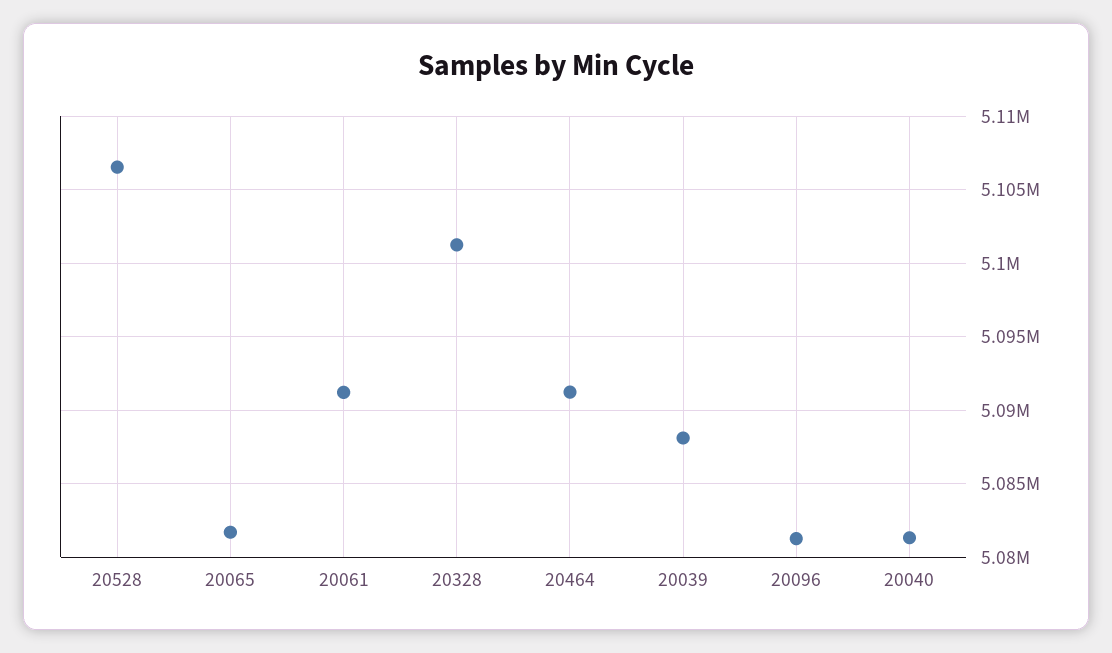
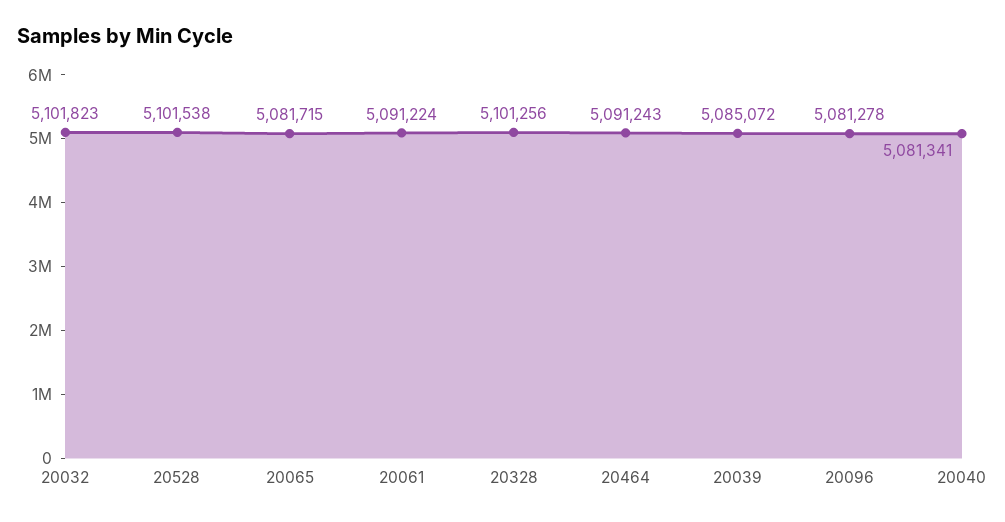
  {
-   "20528": 5106500,
+   "20528": 5101538,
    "20065": 5081715,
    "20061": 5091224,
    "20328": 5101256,
    "20464": 5091243,
-   "20039": 5088000,
+   "20039": 5085072,
    "20096": 5081278,
-   "20040": 5081341
+   "20040": 5081341,
+   "20032": 5101823
  }

